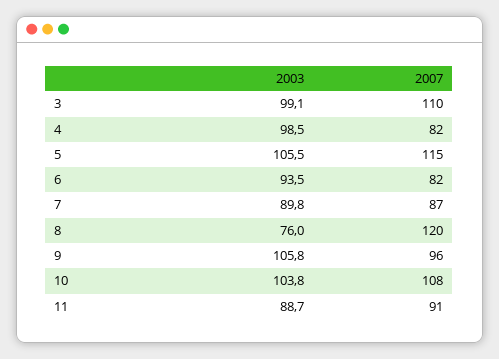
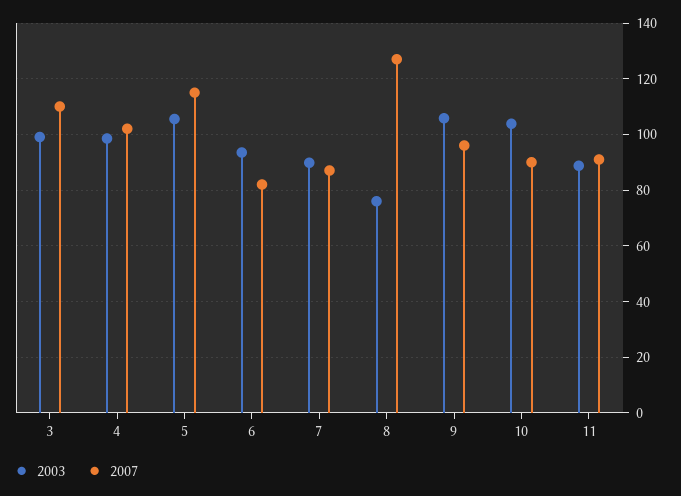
  {
    "2003": {
      "3": 99.1,
      "4": 98.5,
      "5": 105.5,
      "6": 93.5,
      "7": 89.8,
      "8": 76,
      "9": 105.8,
      "10": 103.8,
      "11": 88.7
    },
    "2007": {
      "3": 110,
-     "4": 82,
+     "4": 102.5,
      "5": 115,
      "6": 82,
      "7": 87,
-     "8": 120,
+     "8": 127.5,
      "9": 96,
-     "10": 108,
+     "10": 90,
      "11": 91
    }
  }

